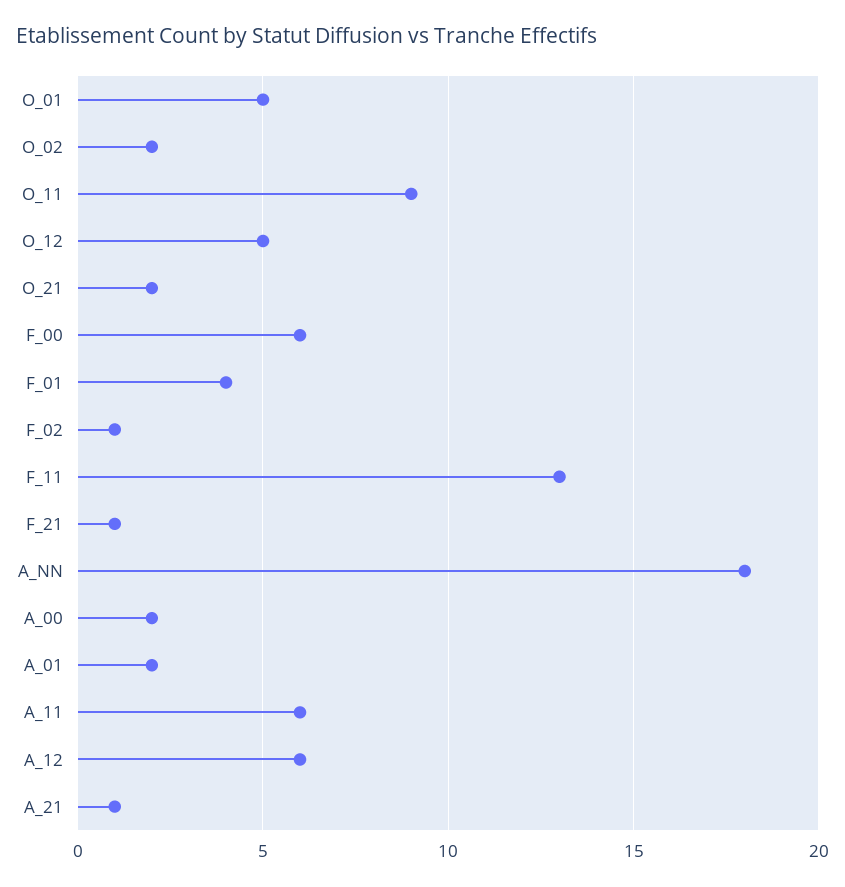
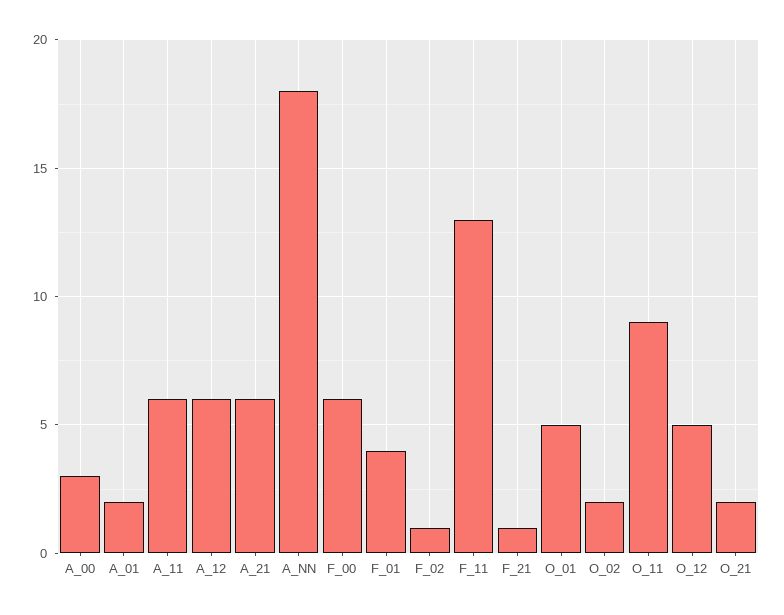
  {
    "O_01": 5,
    "O_02": 2,
    "O_11": 9,
    "O_12": 5,
    "O_21": 2,
    "F_00": 6,
    "F_01": 4,
    "F_02": 1,
    "F_11": 13,
    "F_21": 1,
    "A_NN": 18,
-   "A_00": 2,
+   "A_00": 3,
    "A_01": 2,
    "A_11": 6,
    "A_12": 6,
-   "A_21": 1
+   "A_21": 6
  }

